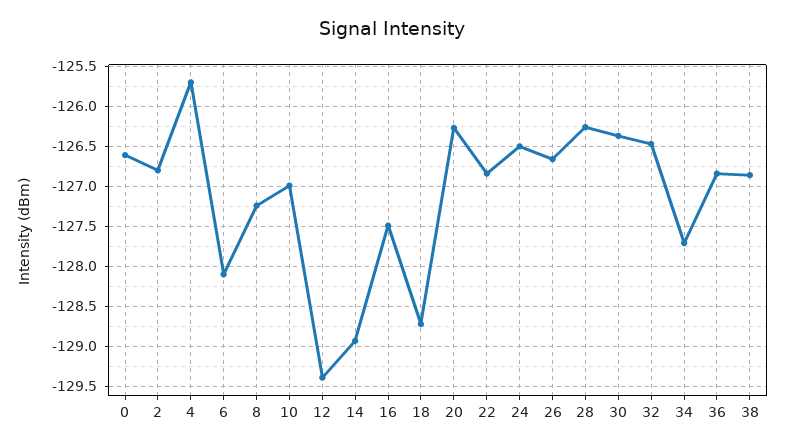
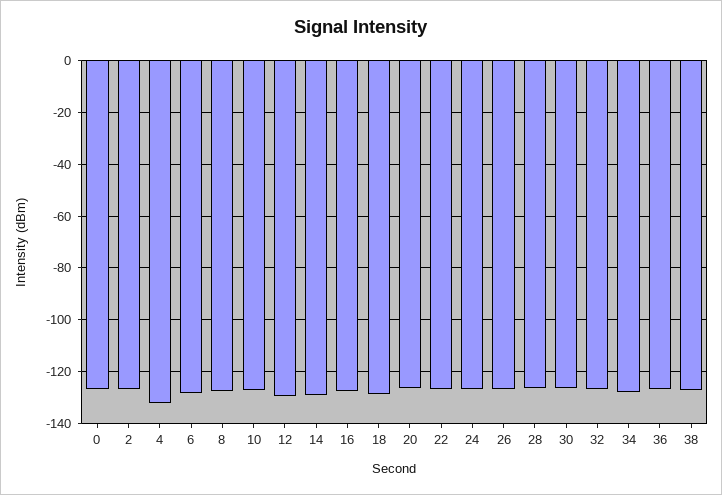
  {
    "0": -126.6,
    "2": -126.8,
-   "4": -125.7,
+   "4": -132.5,
    "6": -128.1,
    "8": -127.2,
    "10": -127,
    "12": -129.4,
    "14": -128.9,
    "16": -127.5,
    "18": -128.7,
    "20": -126.3,
    "22": -126.8,
    "24": -126.5,
    "26": -126.7,
    "28": -126.3,
    "30": -126.4,
    "32": -126.5,
    "34": -127.7,
    "36": -126.8,
    "38": -126.9
  }

